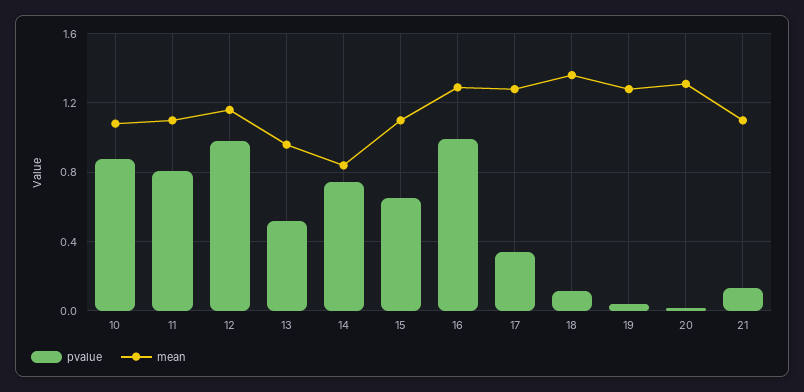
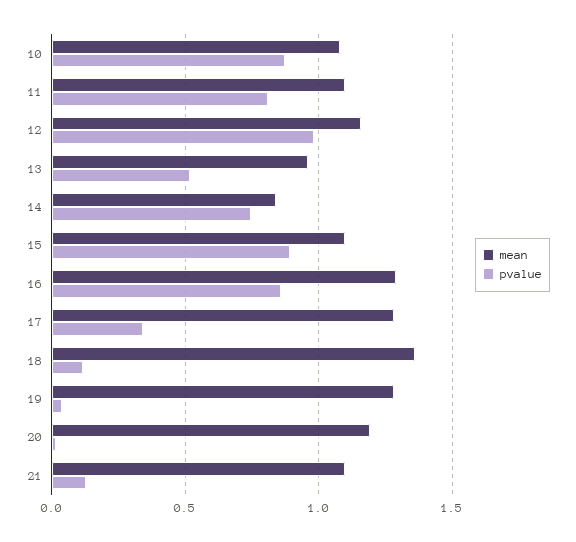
  {
    "pvalue": {
      "10": 0.9,
      "11": 0.8,
      "12": 1,
      "13": 0.5,
      "14": 0.75,
-     "15": 0.65,
+     "15": 0.9,
-     "16": 1,
+     "16": 0.85,
      "17": 0.35,
      "18": 0.1,
      "19": 0.05,
      "20": 0,
      "21": 0.15
    },
    "mean": {
      "10": 1.1,
      "11": 1.1,
      "12": 1.15,
      "13": 0.95,
      "14": 0.85,
      "15": 1.1,
      "16": 1.3,
      "17": 1.3,
      "18": 1.35,
      "19": 1.3,
-     "20": 1.3,
+     "20": 1.2,
      "21": 1.1
    }
  }

